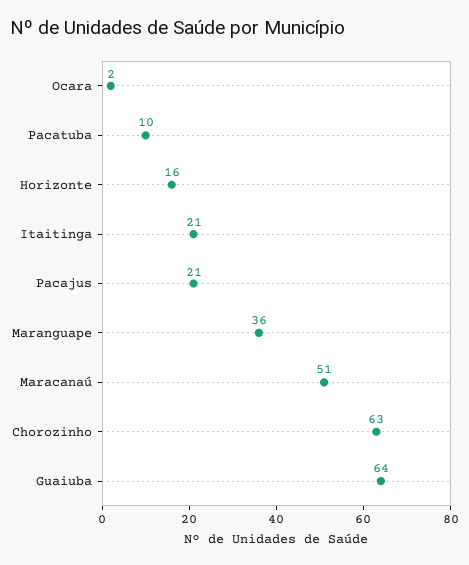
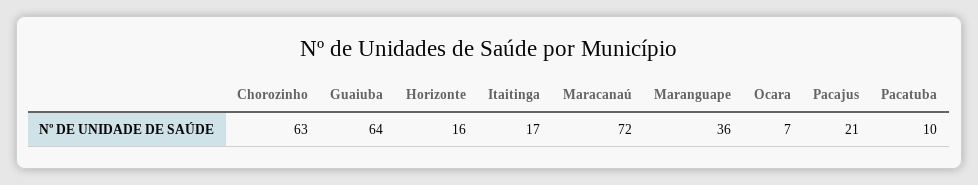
  {
-   "Ocara": 2,
+   "Ocara": 7,
    "Pacatuba": 10,
    "Horizonte": 16,
-   "Itaitinga": 21,
+   "Itaitinga": 17,
    "Pacajus": 21,
    "Maranguape": 36,
-   "Maracanaú": 51,
+   "Maracanaú": 72,
    "Chorozinho": 63,
    "Guaiuba": 64
  }

